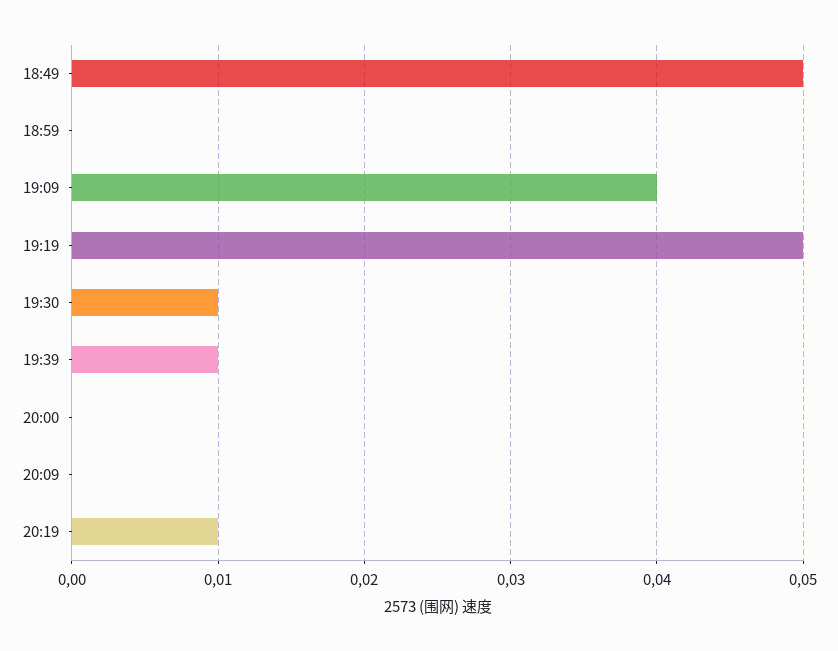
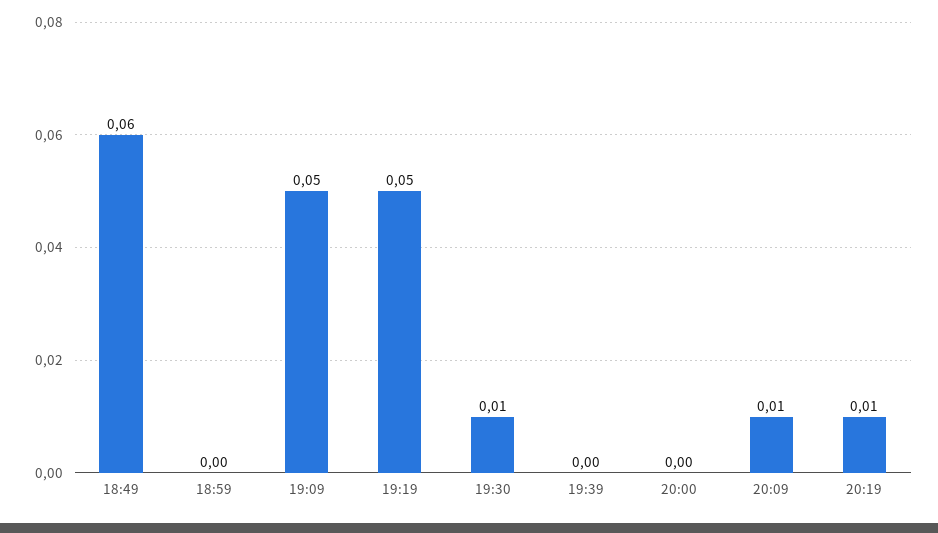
  {
-   "18:49": 0.05,
+   "18:49": 0.06,
    "18:59": 0,
-   "19:09": 0.04,
+   "19:09": 0.05,
    "19:19": 0.05,
    "19:30": 0.01,
-   "19:39": 0.01,
+   "19:39": 0,
    "20:00": 0,
-   "20:09": 0,
+   "20:09": 0.01,
    "20:19": 0.01
  }

